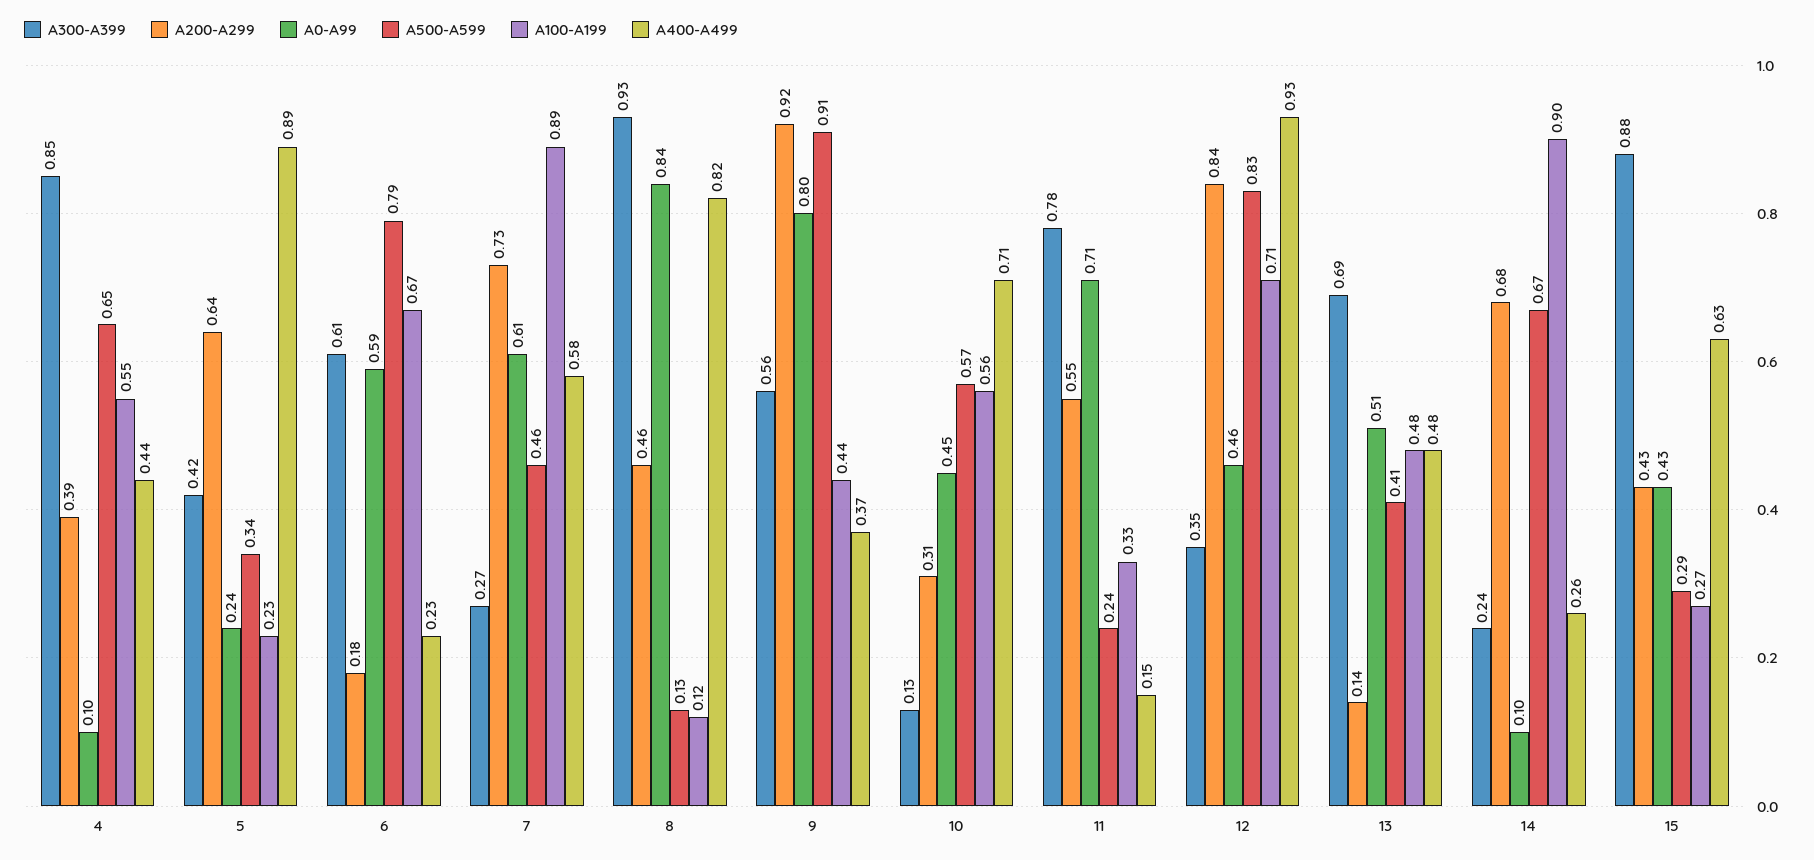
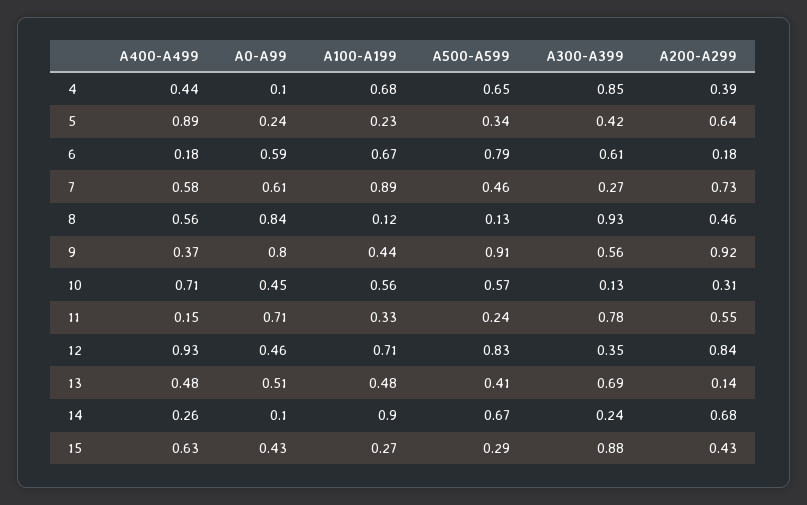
  {
    "A300-A399": {
      "4": 0.85,
      "5": 0.42,
      "6": 0.61,
      "7": 0.27,
      "8": 0.93,
      "9": 0.56,
      "10": 0.13,
      "11": 0.78,
      "12": 0.35,
      "13": 0.69,
      "14": 0.24,
      "15": 0.88
    },
    "A200-A299": {
      "4": 0.39,
      "5": 0.64,
      "6": 0.18,
      "7": 0.73,
      "8": 0.46,
      "9": 0.92,
      "10": 0.31,
      "11": 0.55,
      "12": 0.84,
      "13": 0.14,
      "14": 0.68,
      "15": 0.43
    },
    "A0-A99": {
      "4": 0.1,
      "5": 0.24,
      "6": 0.59,
      "7": 0.61,
      "8": 0.84,
      "9": 0.8,
      "10": 0.45,
      "11": 0.71,
      "12": 0.46,
      "13": 0.51,
      "14": 0.1,
      "15": 0.43
    },
    "A500-A599": {
      "4": 0.65,
      "5": 0.34,
      "6": 0.79,
      "7": 0.46,
      "8": 0.13,
      "9": 0.91,
      "10": 0.57,
      "11": 0.24,
      "12": 0.83,
      "13": 0.41,
      "14": 0.67,
      "15": 0.29
    },
    "A100-A199": {
-     "4": 0.55,
+     "4": 0.68,
      "5": 0.23,
      "6": 0.67,
      "7": 0.89,
      "8": 0.12,
      "9": 0.44,
      "10": 0.56,
      "11": 0.33,
      "12": 0.71,
      "13": 0.48,
      "14": 0.9,
      "15": 0.27
    },
    "A400-A499": {
      "4": 0.44,
      "5": 0.89,
-     "6": 0.23,
+     "6": 0.18,
      "7": 0.58,
-     "8": 0.82,
+     "8": 0.56,
      "9": 0.37,
      "10": 0.71,
      "11": 0.15,
      "12": 0.93,
      "13": 0.48,
      "14": 0.26,
      "15": 0.63
    }
  }

